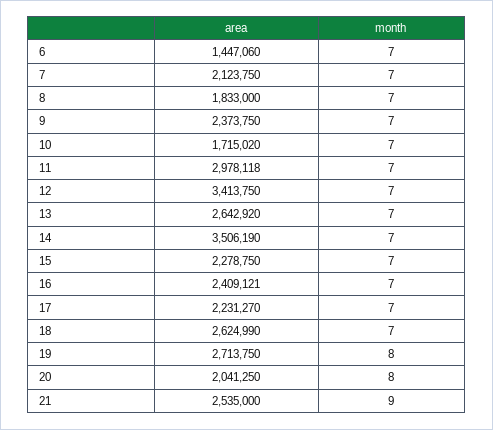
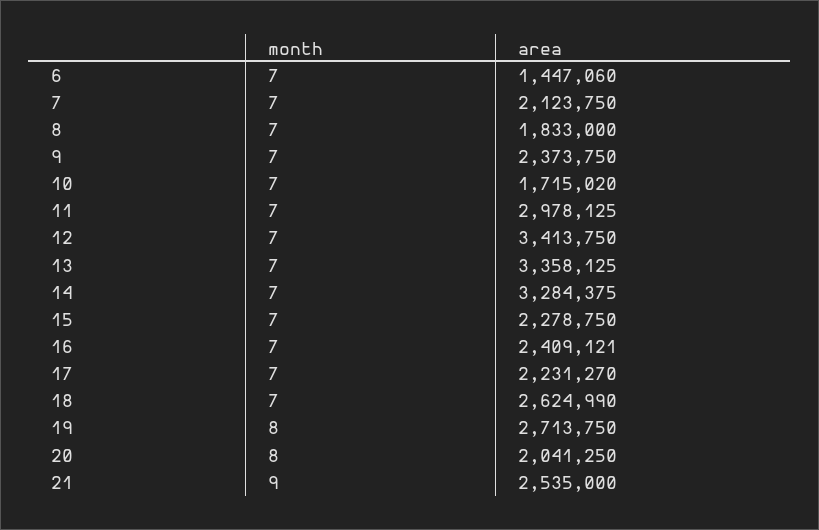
  {
    "area": {
      "6": 1447060,
      "7": 2123750,
      "8": 1833000,
      "9": 2373750,
      "10": 1715020,
-     "11": 2978118,
+     "11": 2978125,
      "12": 3413750,
-     "13": 2642920,
+     "13": 3358125,
-     "14": 3506190,
+     "14": 3284375,
      "15": 2278750,
      "16": 2409121,
      "17": 2231270,
      "18": 2624990,
      "19": 2713750,
      "20": 2041250,
      "21": 2535000
    },
    "month": {
      "6": 7,
      "7": 7,
      "8": 7,
      "9": 7,
      "10": 7,
      "11": 7,
      "12": 7,
      "13": 7,
      "14": 7,
      "15": 7,
      "16": 7,
      "17": 7,
      "18": 7,
      "19": 8,
      "20": 8,
      "21": 9
    }
  }

